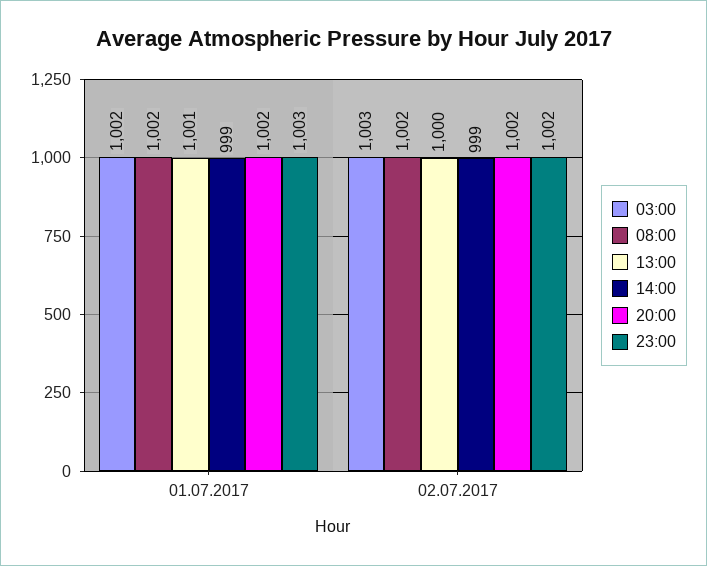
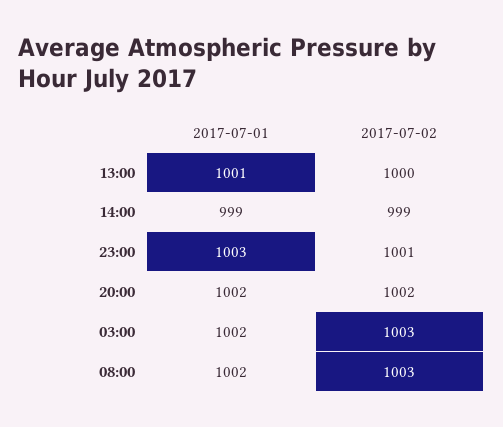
  {
    "03:00": {
      "01.07.2017": 1002,
      "02.07.2017": 1003
    },
    "08:00": {
      "01.07.2017": 1002,
-     "02.07.2017": 1002
+     "02.07.2017": 1003
    },
    "13:00": {
      "01.07.2017": 1001,
      "02.07.2017": 1000
    },
    "14:00": {
      "01.07.2017": 999,
      "02.07.2017": 999
    },
    "20:00": {
      "01.07.2017": 1002,
      "02.07.2017": 1002
    },
    "23:00": {
      "01.07.2017": 1003,
-     "02.07.2017": 1002
+     "02.07.2017": 1001
    }
  }

